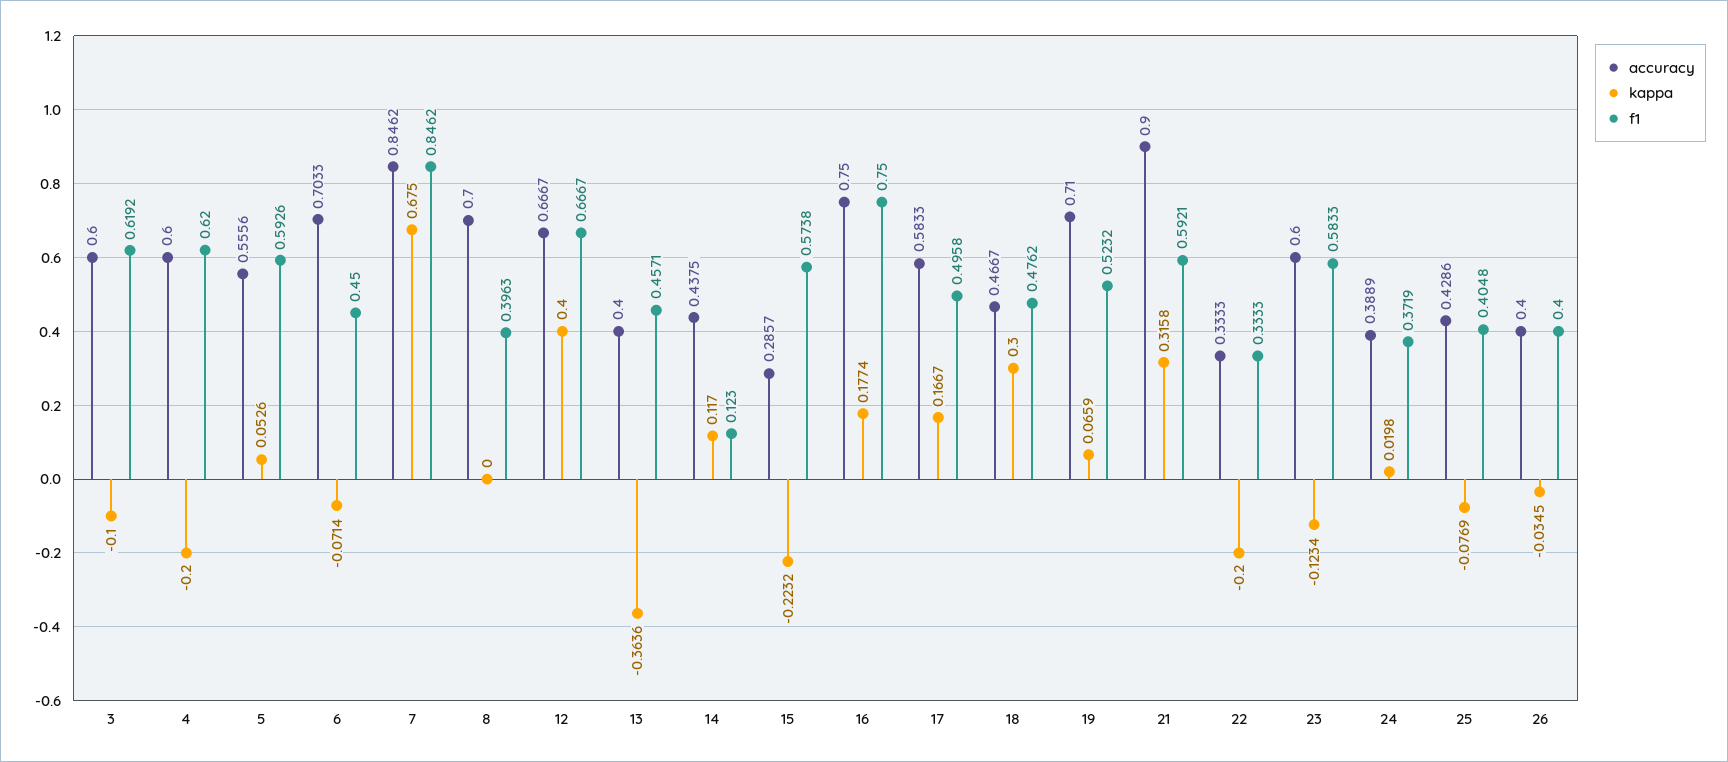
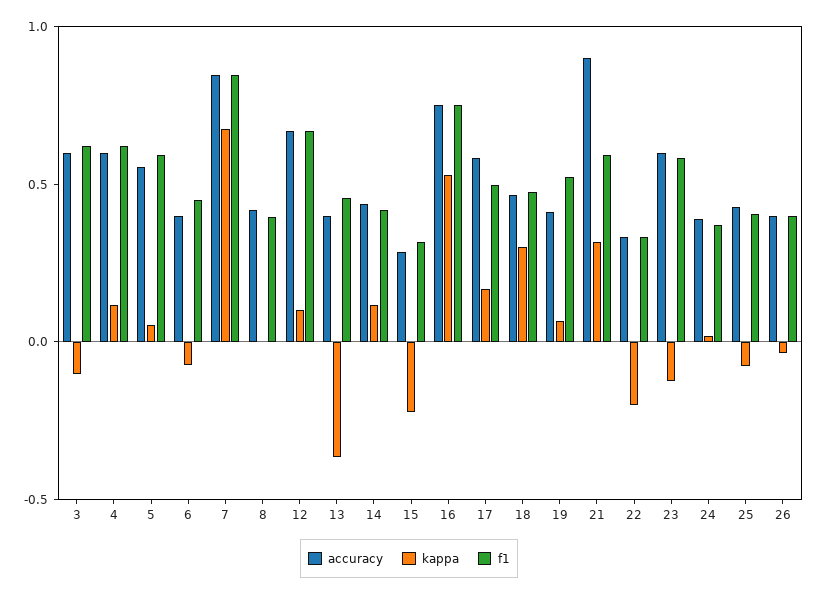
  {
    "accuracy": {
      "3": 0.6,
      "4": 0.6,
      "5": 0.5556,
-     "6": 0.7033,
+     "6": 0.4,
      "7": 0.8462,
-     "8": 0.7,
+     "8": 0.4,
      "12": 0.6667,
      "13": 0.4,
      "14": 0.4375,
      "15": 0.2857,
      "16": 0.75,
      "17": 0.5833,
      "18": 0.4667,
-     "19": 0.71,
+     "19": 0.4,
      "21": 0.9,
      "22": 0.3333,
      "23": 0.6,
      "24": 0.3889,
      "25": 0.4286,
      "26": 0.4
    },
    "kappa": {
      "3": -0.1,
-     "4": -0.2,
+     "4": 0.1,
      "5": 0.0526,
      "6": -0.0714,
      "7": 0.675,
      "8": 0,
-     "12": 0.4,
+     "12": 0.1,
      "13": -0.3636,
      "14": 0.117,
      "15": -0.2232,
-     "16": 0.1774,
+     "16": 0.5,
      "17": 0.1667,
      "18": 0.3,
      "19": 0.0659,
      "21": 0.3158,
      "22": -0.2,
      "23": -0.1234,
      "24": 0.0198,
      "25": -0.0769,
      "26": -0.0345
    },
    "f1": {
      "3": 0.6192,
      "4": 0.62,
      "5": 0.5926,
      "6": 0.45,
      "7": 0.8462,
      "8": 0.3963,
      "12": 0.6667,
      "13": 0.4571,
-     "14": 0.123,
+     "14": 0.4,
-     "15": 0.5738,
+     "15": 0.3,
      "16": 0.75,
      "17": 0.4958,
      "18": 0.4762,
      "19": 0.5232,
      "21": 0.5921,
      "22": 0.3333,
      "23": 0.5833,
      "24": 0.3719,
      "25": 0.4048,
      "26": 0.4
    }
  }

